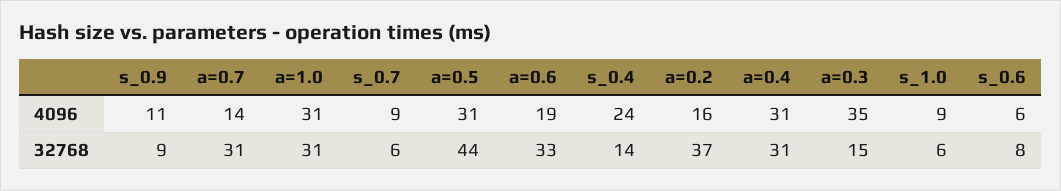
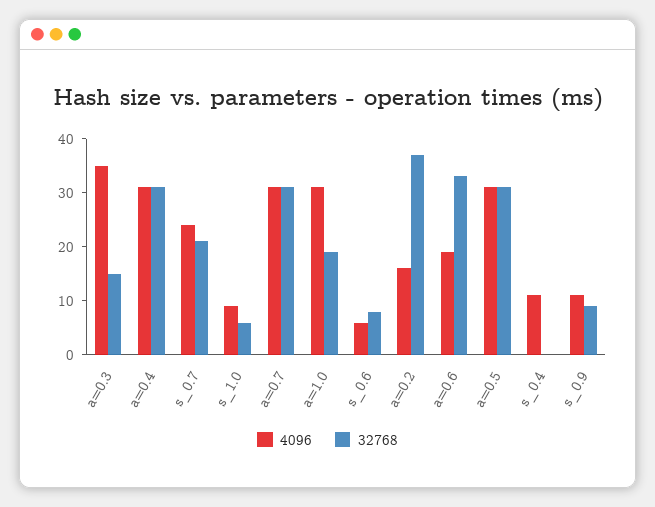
  {
    "4096": {
      "s_0.9": 11,
-     "a=0.7": 14,
+     "a=0.7": 30,
      "a=1.0": 31,
-     "s_0.7": 9,
+     "s_0.7": 25,
      "a=0.5": 31,
      "a=0.6": 19,
-     "s_0.4": 24,
+     "s_0.4": 10,
      "a=0.2": 16,
      "a=0.4": 31,
      "a=0.3": 35,
      "s_1.0": 9,
      "s_0.6": 6
    },
    "32768": {
      "s_0.9": 9,
      "a=0.7": 31,
-     "a=1.0": 31,
+     "a=1.0": 20,
-     "s_0.7": 6,
+     "s_0.7": 20,
-     "a=0.5": 44,
+     "a=0.5": 30,
      "a=0.6": 33,
-     "s_0.4": 14,
+     "s_0.4": 0,
      "a=0.2": 37,
      "a=0.4": 31,
      "a=0.3": 15,
      "s_1.0": 6,
      "s_0.6": 8
    }
  }

